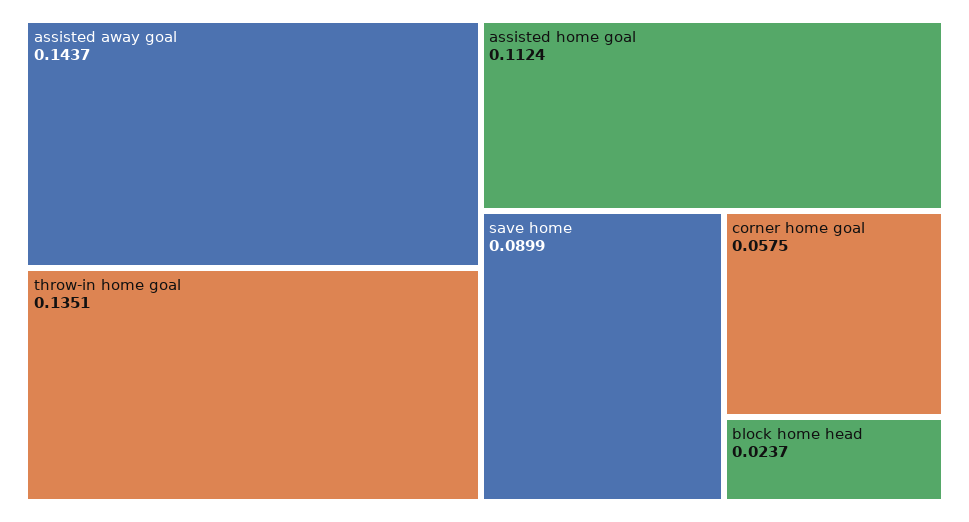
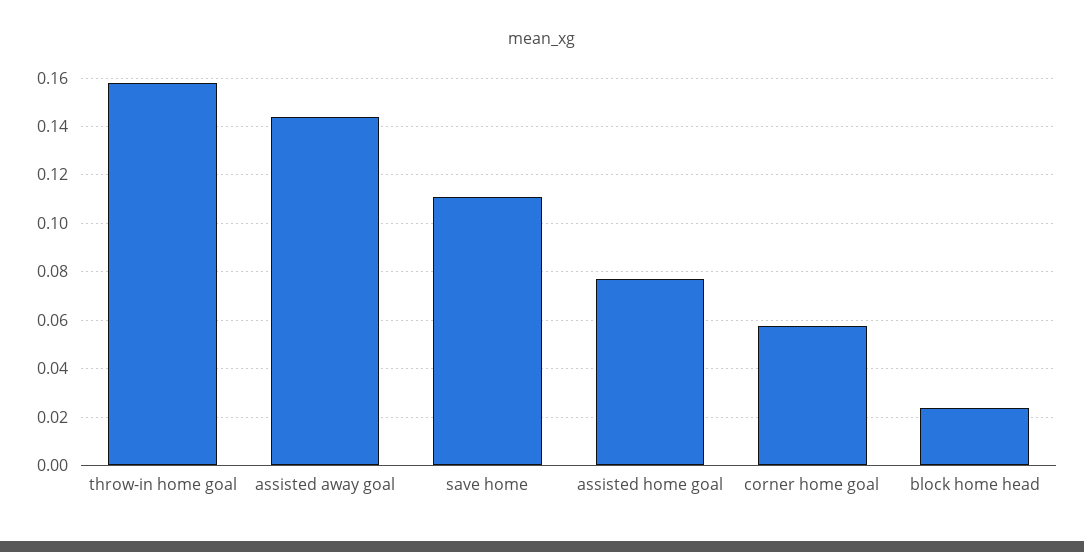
  {
    "assisted away goal": 0.1437,
-   "throw-in home goal": 0.1351,
+   "throw-in home goal": 0.1575,
-   "assisted home goal": 0.1124,
+   "assisted home goal": 0.0775,
-   "save home": 0.0899,
+   "save home": 0.11,
    "corner home goal": 0.0575,
    "block home head": 0.0237
  }

